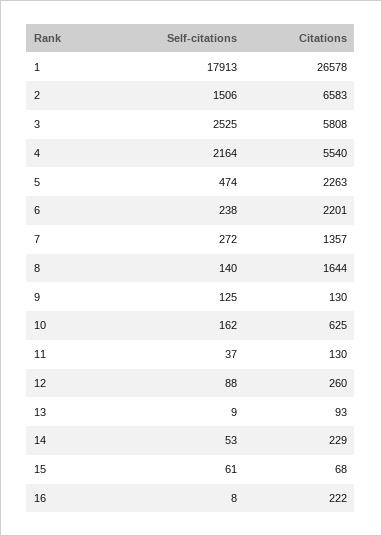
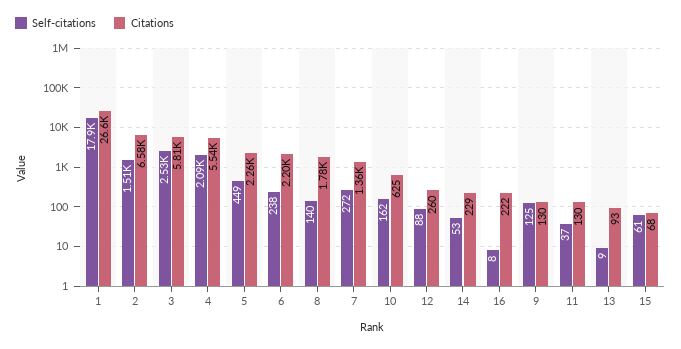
  {
    "Self-citations": {
      "1": 17913,
      "2": 1506,
      "3": 2525,
-     "4": 2164,
+     "4": 2090,
-     "5": 474,
+     "5": 449,
      "6": 238,
      "7": 272,
      "8": 140,
      "9": 125,
      "10": 162,
      "11": 37,
      "12": 88,
      "13": 9,
      "14": 53,
      "15": 61,
      "16": 8
    },
    "Citations": {
      "1": 26578,
      "2": 6583,
      "3": 5808,
      "4": 5540,
      "5": 2263,
      "6": 2201,
      "7": 1357,
-     "8": 1644,
+     "8": 1780,
      "9": 130,
      "10": 625,
      "11": 130,
      "12": 260,
      "13": 93,
      "14": 229,
      "15": 68,
      "16": 222
    }
  }

